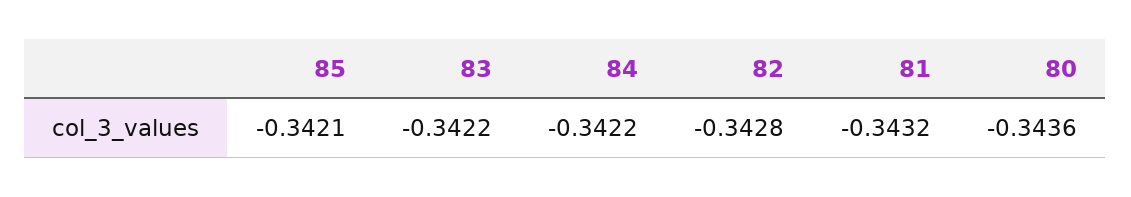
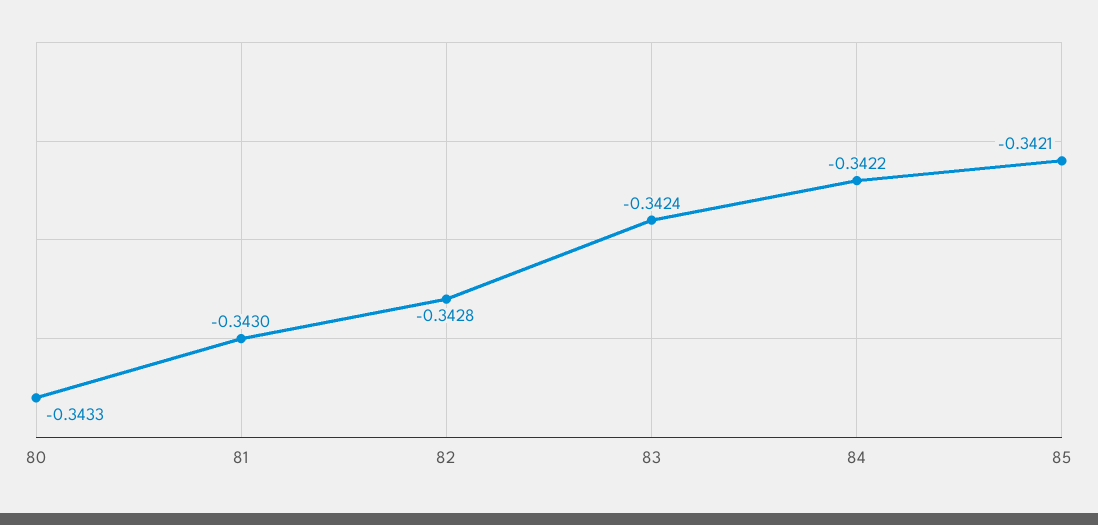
  {
    "85": -0.3421,
-   "83": -0.3422,
+   "83": -0.3424,
    "84": -0.3422,
    "82": -0.3428,
-   "81": -0.3432,
+   "81": -0.343,
-   "80": -0.3436
+   "80": -0.3433
  }

